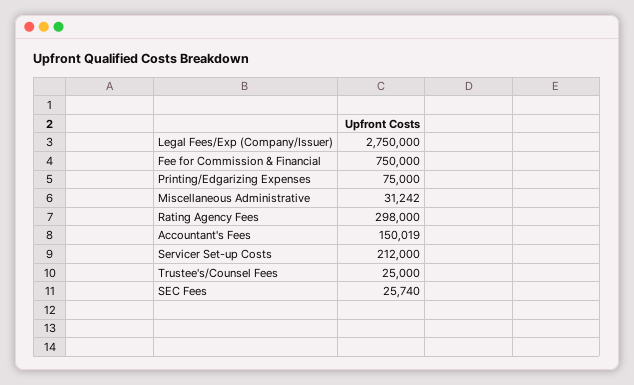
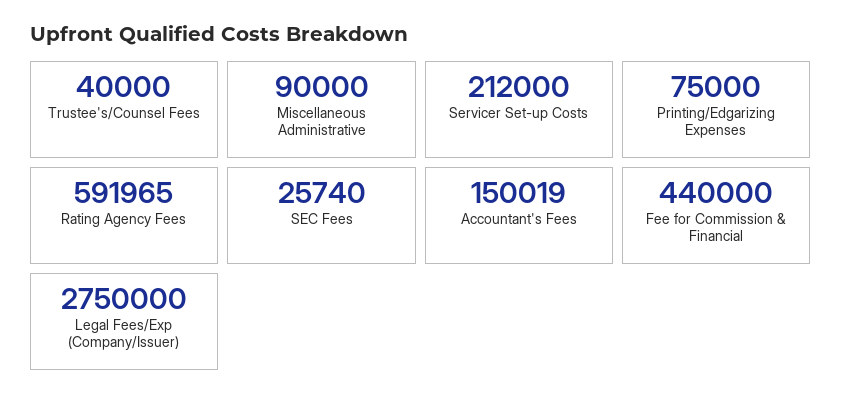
  {
    "Legal Fees/Exp (Company/Issuer)": 2750000,
-   "Fee for Commission & Financial": 750000,
+   "Fee for Commission & Financial": 440000,
    "Printing/Edgarizing Expenses": 75000,
-   "Miscellaneous Administrative": 31242,
+   "Miscellaneous Administrative": 90000,
-   "Rating Agency Fees": 298000,
+   "Rating Agency Fees": 591965,
    "Accountant's Fees": 150019,
    "Servicer Set-up Costs": 212000,
-   "Trustee's/Counsel Fees": 25000,
+   "Trustee's/Counsel Fees": 40000,
    "SEC Fees": 25740
  }

